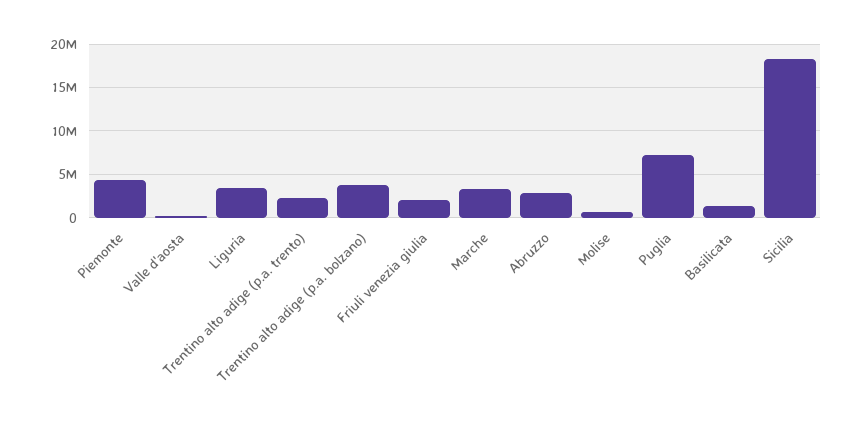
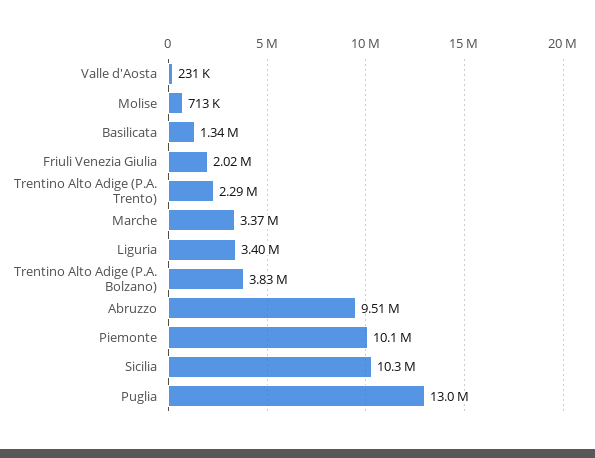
  {
-   "Piemonte": 4000000,
+   "Piemonte": 10100000,
    "Valle d'aosta": 231000,
    "Liguria": 3400000,
    "Trentino alto adige (p.a. trento)": 2290000,
    "Trentino alto adige (p.a. bolzano)": 3830000,
    "Friuli venezia giulia": 2020000,
    "Marche": 3370000,
-   "Abruzzo": 3000000,
+   "Abruzzo": 9510000,
    "Molise": 713000,
-   "Puglia": 7000000,
+   "Puglia": 13000000,
    "Basilicata": 1340000,
-   "Sicilia": 18000000
+   "Sicilia": 10300000
  }

